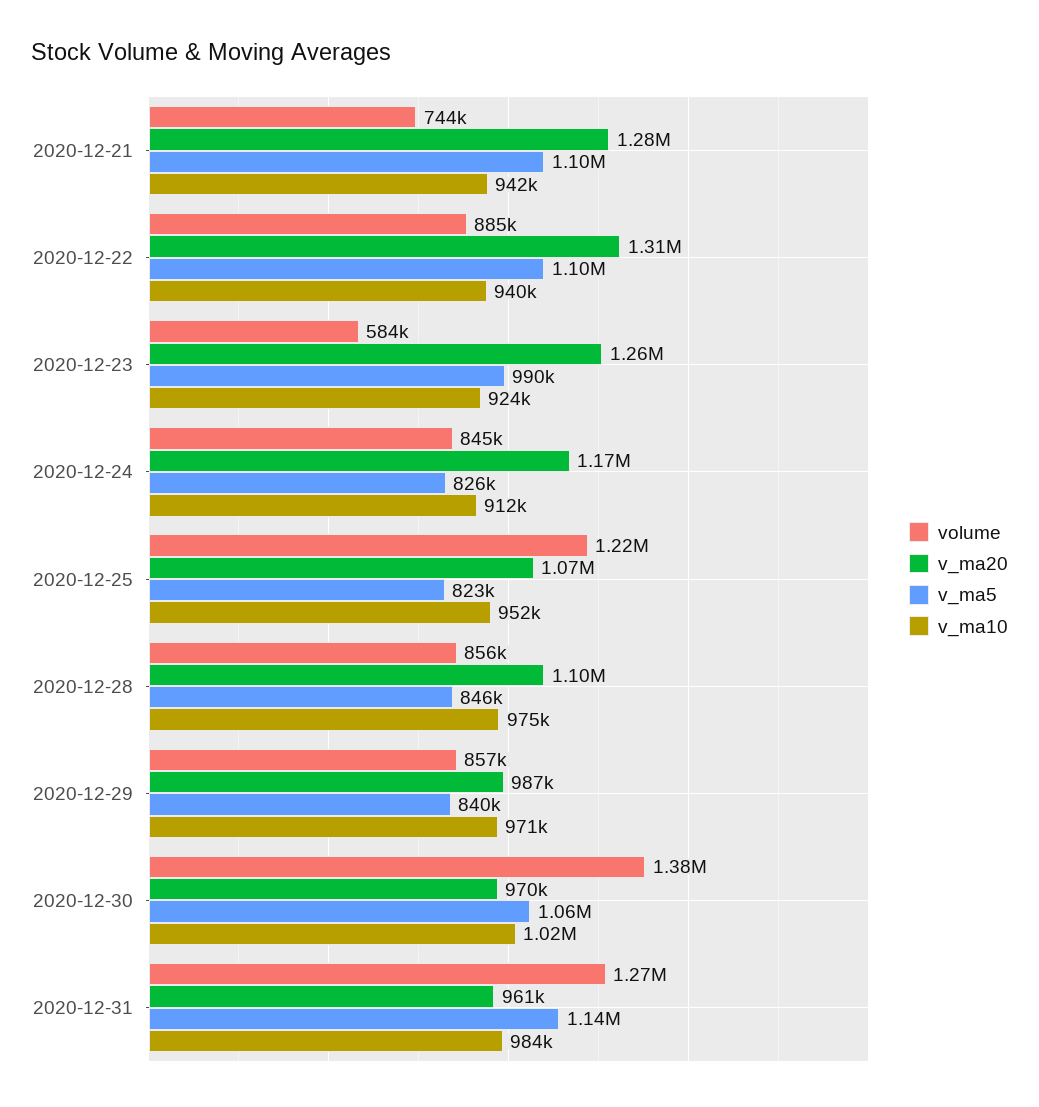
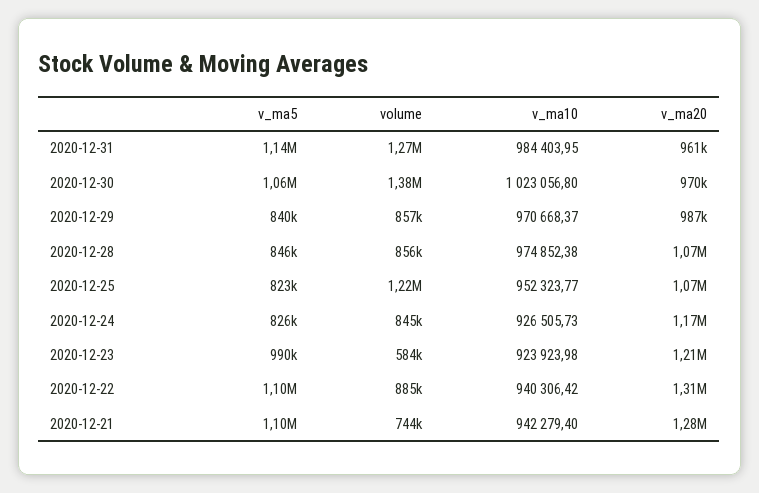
  {
    "volume": {
      "2020-12-21": 744000,
      "2020-12-22": 885000,
      "2020-12-23": 584000,
      "2020-12-24": 845000,
      "2020-12-25": 1220000,
      "2020-12-28": 856000,
      "2020-12-29": 857000,
      "2020-12-30": 1380000,
      "2020-12-31": 1270000
    },
    "v_ma20": {
      "2020-12-21": 1280000,
      "2020-12-22": 1310000,
-     "2020-12-23": 1260000,
+     "2020-12-23": 1210000,
      "2020-12-24": 1170000,
      "2020-12-25": 1070000,
-     "2020-12-28": 1100000,
+     "2020-12-28": 1070000,
      "2020-12-29": 987000,
      "2020-12-30": 970000,
      "2020-12-31": 961000
    },
    "v_ma5": {
      "2020-12-21": 1100000,
      "2020-12-22": 1100000,
      "2020-12-23": 990000,
      "2020-12-24": 826000,
      "2020-12-25": 823000,
      "2020-12-28": 846000,
      "2020-12-29": 840000,
      "2020-12-30": 1060000,
      "2020-12-31": 1140000
    },
    "v_ma10": {
      "2020-12-21": 942279.4,
      "2020-12-22": 940306.42,
      "2020-12-23": 923923.98,
-     "2020-12-24": 912000,
+     "2020-12-24": 926505.73,
      "2020-12-25": 952323.77,
      "2020-12-28": 974852.38,
      "2020-12-29": 970668.37,
      "2020-12-30": 1023056.8,
      "2020-12-31": 984403.95
    }
  }

